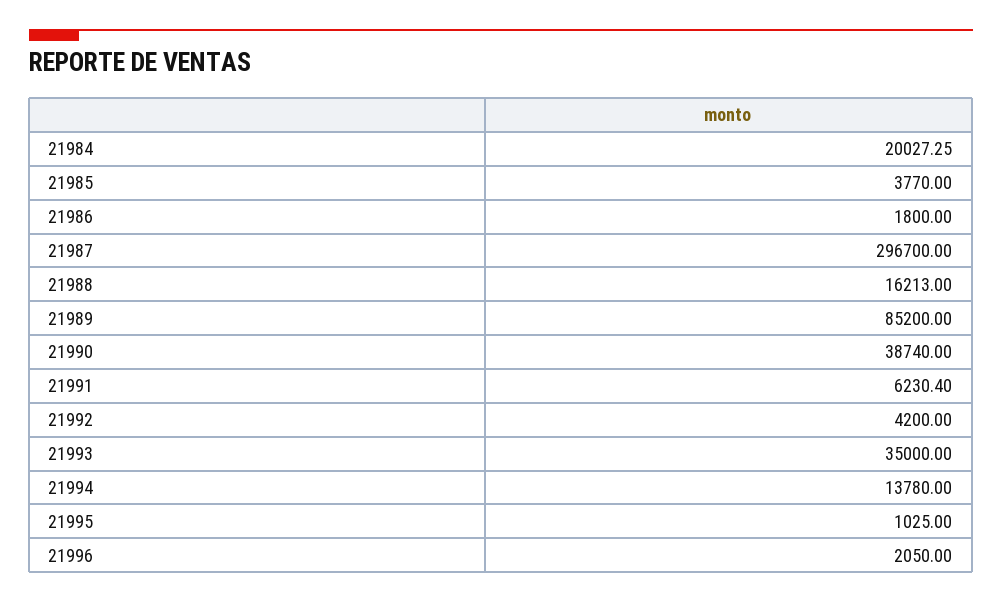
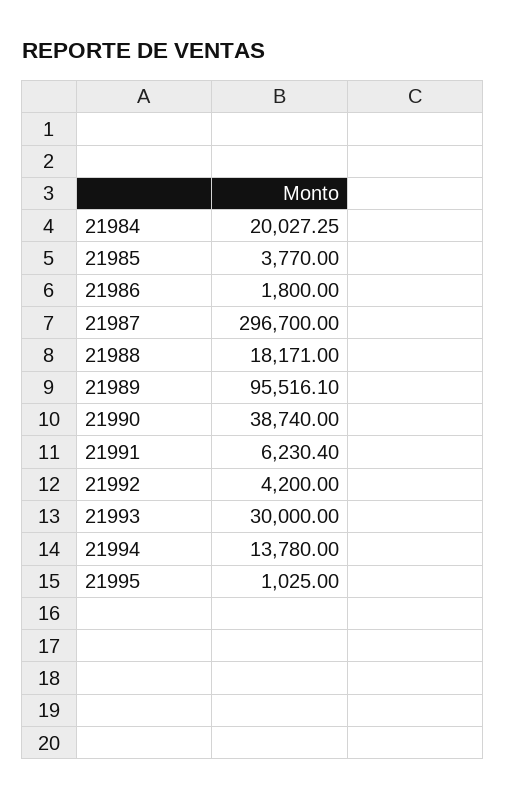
  {
    "21984": 20027.25,
    "21985": 3770,
    "21986": 1800,
    "21987": 296700,
-   "21988": 16213,
+   "21988": 18171,
-   "21989": 85200,
+   "21989": 95516.1,
    "21990": 38740,
    "21991": 6230.4,
    "21992": 4200,
-   "21993": 35000,
+   "21993": 30000,
    "21994": 13780,
-   "21995": 1025,
+   "21995": 1025
-   "21996": 2050
  }

